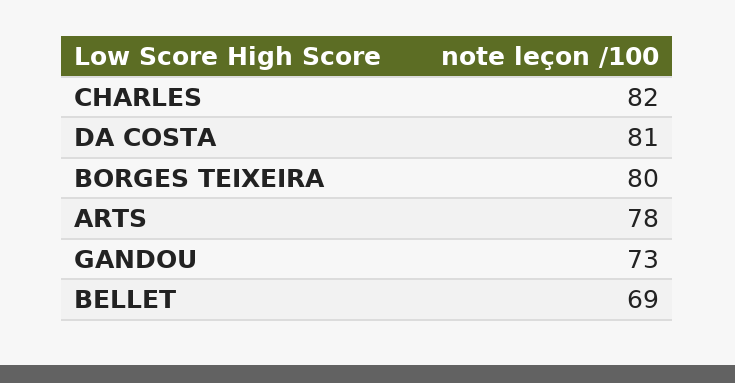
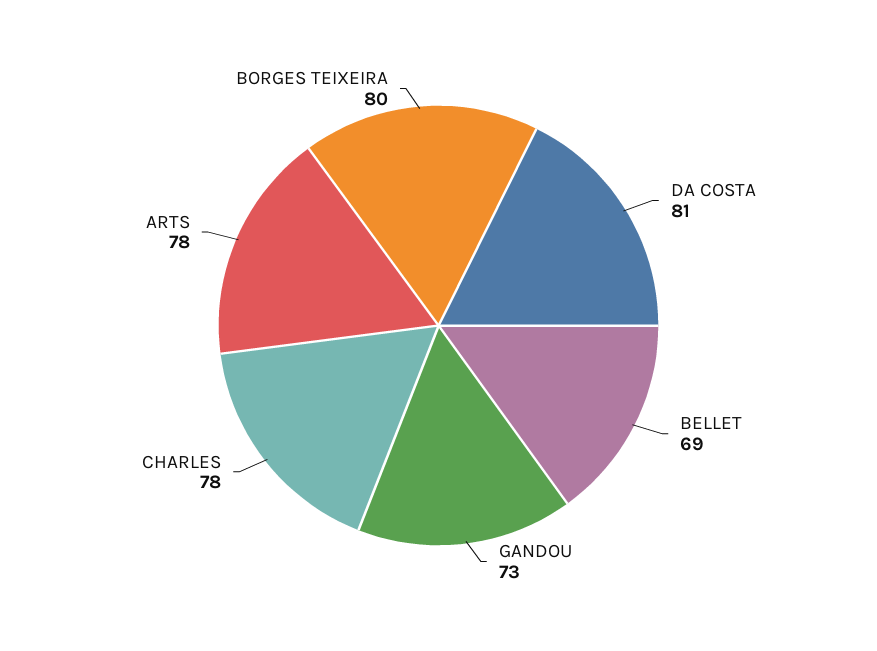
  {
-   "CHARLES": 82,
+   "CHARLES": 78,
    "DA COSTA": 81,
    "BORGES TEIXEIRA": 80,
    "ARTS": 78,
    "GANDOU": 73,
    "BELLET": 69
  }

